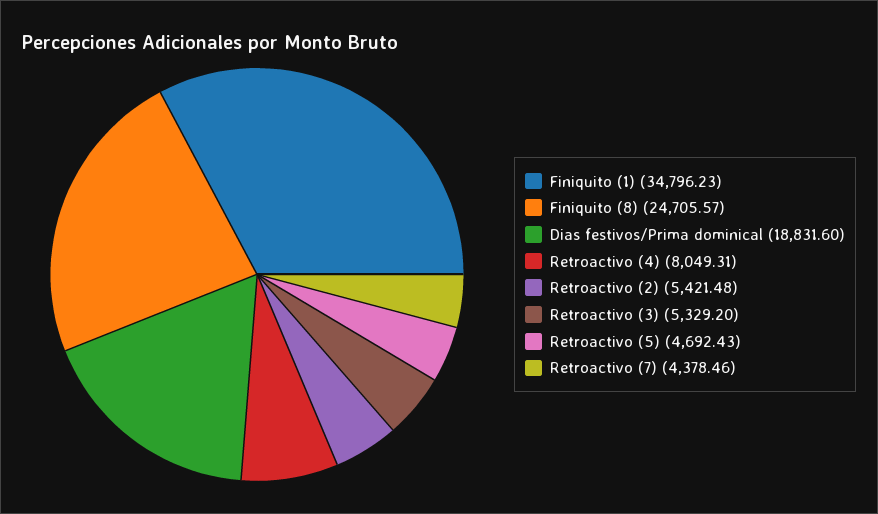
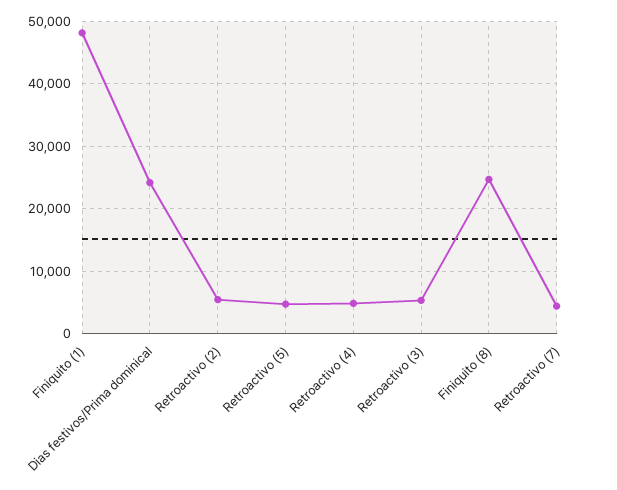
  {
-   "Finiquito (1)": 34796.23,
+   "Finiquito (1)": 48000,
    "Finiquito (8)": 24705.57,
-   "Dias festivos/Prima dominical": 18831.6,
+   "Dias festivos/Prima dominical": 24000,
-   "Retroactivo (4)": 8049.31,
+   "Retroactivo (4)": 5000,
    "Retroactivo (2)": 5421.48,
    "Retroactivo (3)": 5329.2,
    "Retroactivo (5)": 4692.43,
    "Retroactivo (7)": 4378.46
  }

